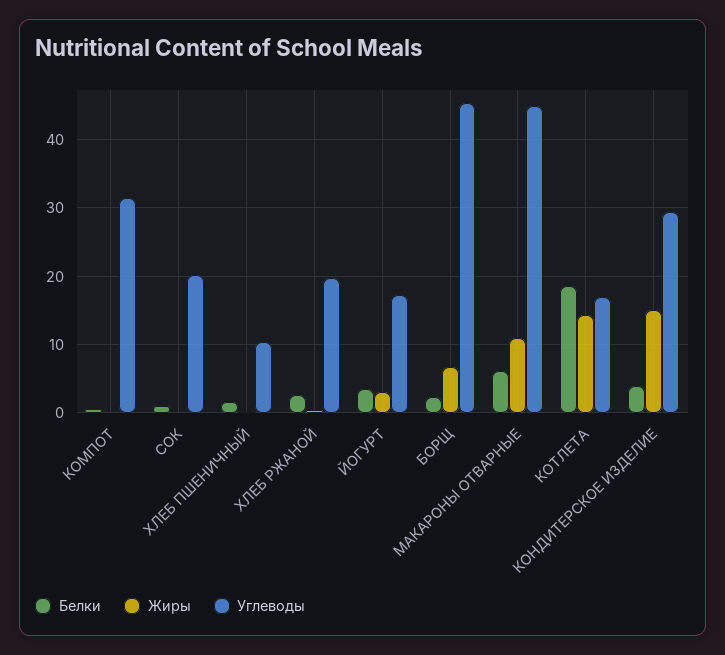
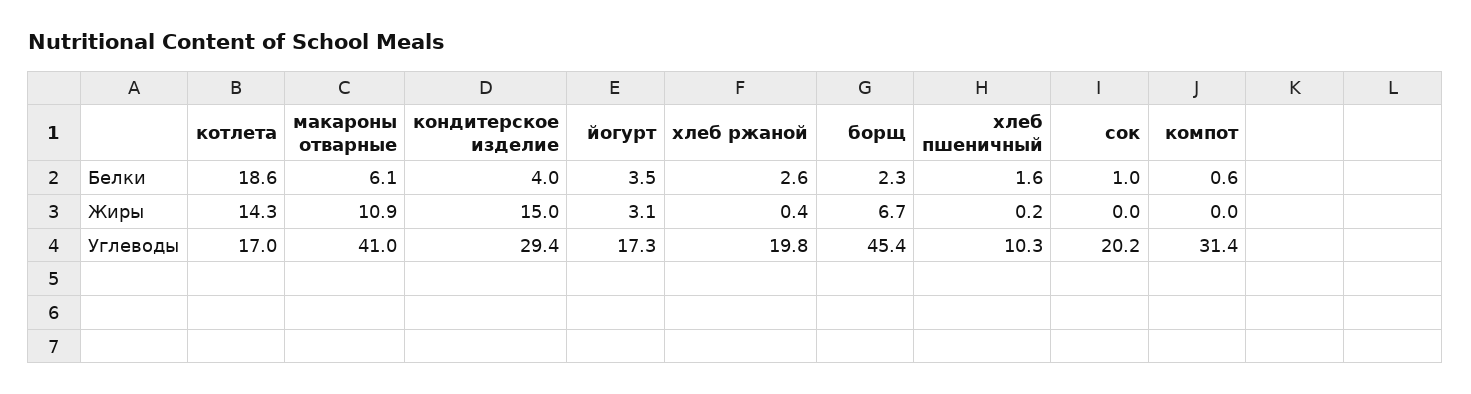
  {
    "Белки": {
      "КОМПОТ": 0.6,
      "СОК": 1,
      "ХЛЕБ ПШЕНИЧНЫЙ": 1.6,
      "ХЛЕБ РЖАНОЙ": 2.6,
      "ЙОГУРТ": 3.5,
      "БОРЩ": 2.3,
      "МАКАРОНЫ ОТВАРНЫЕ": 6.1,
      "КОТЛЕТА": 18.6,
      "КОНДИТЕРСКОЕ ИЗДЕЛИЕ": 4
    },
    "Жиры": {
      "КОМПОТ": 0,
      "СОК": 0,
      "ХЛЕБ ПШЕНИЧНЫЙ": 0.2,
      "ХЛЕБ РЖАНОЙ": 0.4,
      "ЙОГУРТ": 3.1,
      "БОРЩ": 6.7,
      "МАКАРОНЫ ОТВАРНЫЕ": 10.9,
      "КОТЛЕТА": 14.3,
      "КОНДИТЕРСКОЕ ИЗДЕЛИЕ": 15
    },
    "Углеводы": {
      "КОМПОТ": 31.4,
      "СОК": 20.2,
      "ХЛЕБ ПШЕНИЧНЫЙ": 10.3,
      "ХЛЕБ РЖАНОЙ": 19.8,
      "ЙОГУРТ": 17.3,
      "БОРЩ": 45.4,
-     "МАКАРОНЫ ОТВАРНЫЕ": 45,
+     "МАКАРОНЫ ОТВАРНЫЕ": 41,
      "КОТЛЕТА": 17,
      "КОНДИТЕРСКОЕ ИЗДЕЛИЕ": 29.4
    }
  }

